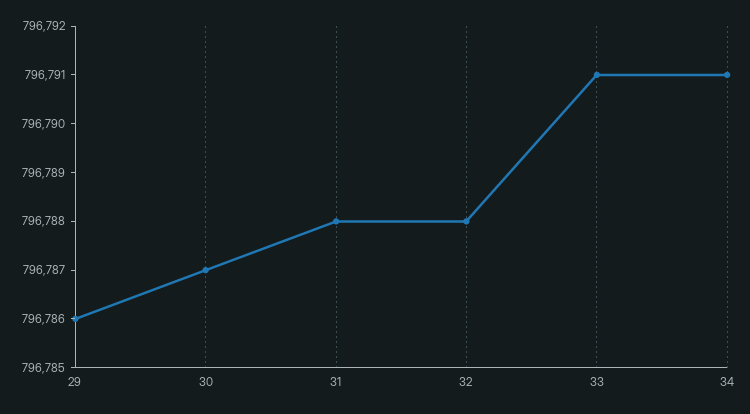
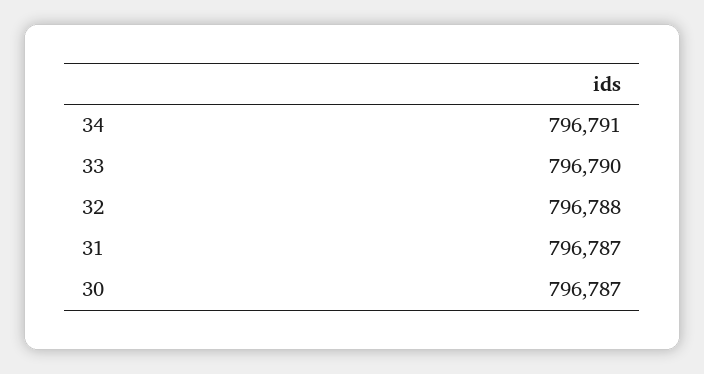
  {
-   "29": 796786,
    "30": 796787,
-   "31": 796788,
+   "31": 796787,
    "32": 796788,
-   "33": 796791,
+   "33": 796790,
    "34": 796791
  }

